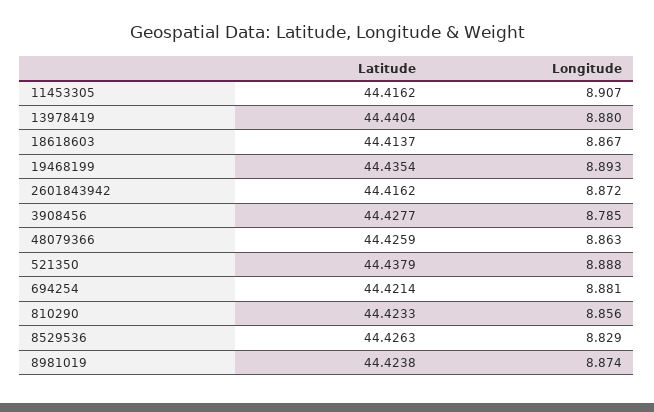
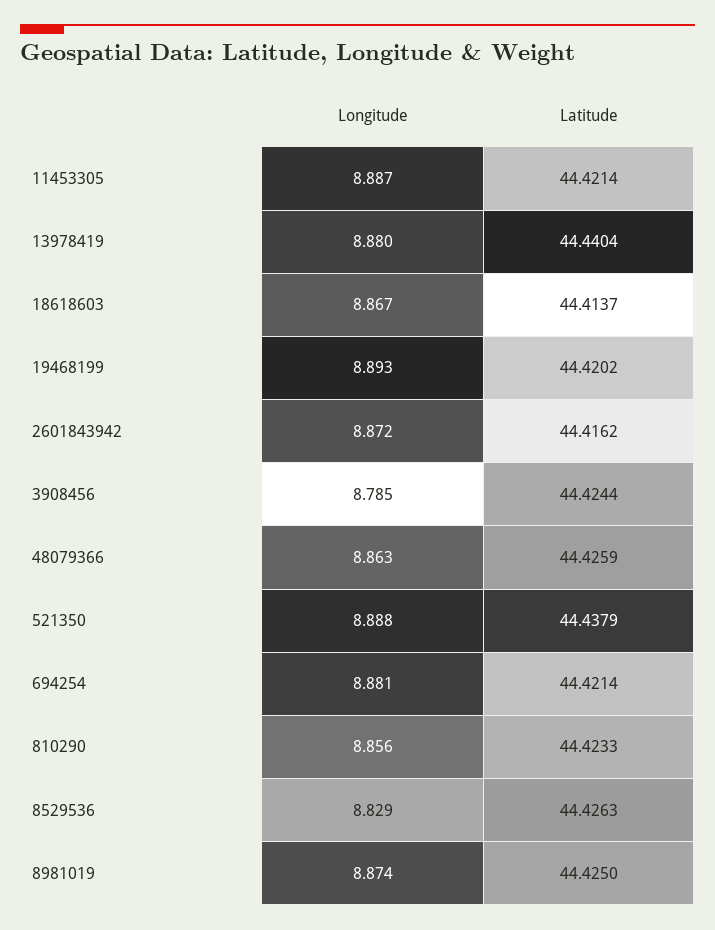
  {
    "Latitude": {
-     "11453305": 44.4162,
+     "11453305": 44.4214,
      "13978419": 44.4404,
      "18618603": 44.4137,
-     "19468199": 44.4354,
+     "19468199": 44.4202,
      "2601843942": 44.4162,
-     "3908456": 44.4277,
+     "3908456": 44.4244,
      "48079366": 44.4259,
      "521350": 44.4379,
      "694254": 44.4214,
      "810290": 44.4233,
      "8529536": 44.4263,
-     "8981019": 44.4238
+     "8981019": 44.425
    },
    "Longitude": {
-     "11453305": 8.907,
+     "11453305": 8.887,
      "13978419": 8.88,
      "18618603": 8.867,
      "19468199": 8.893,
      "2601843942": 8.872,
      "3908456": 8.785,
      "48079366": 8.863,
      "521350": 8.888,
      "694254": 8.881,
      "810290": 8.856,
      "8529536": 8.829,
      "8981019": 8.874
    }
  }

